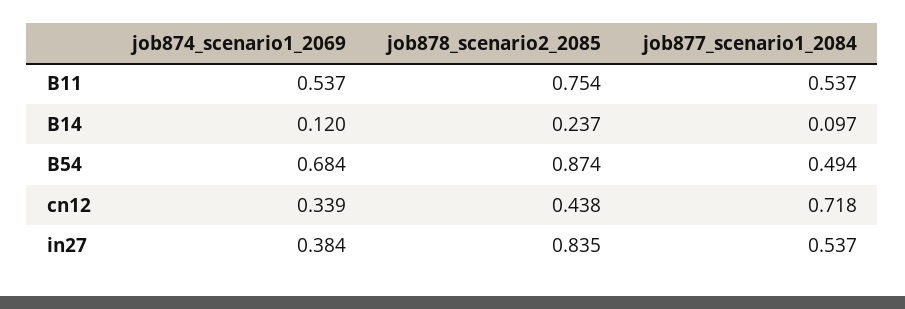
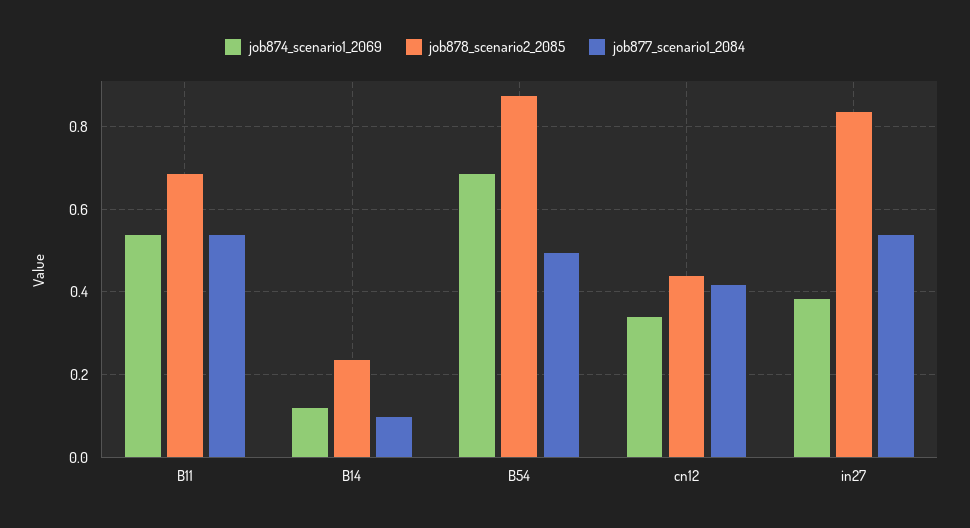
  {
    "job874_scenario1_2069": {
      "B11": 0.537,
      "B14": 0.12,
      "B54": 0.684,
      "cn12": 0.339,
      "in27": 0.384
    },
    "job878_scenario2_2085": {
-     "B11": 0.754,
+     "B11": 0.68,
      "B14": 0.237,
      "B54": 0.874,
      "cn12": 0.438,
      "in27": 0.835
    },
    "job877_scenario1_2084": {
      "B11": 0.537,
      "B14": 0.097,
      "B54": 0.494,
-     "cn12": 0.718,
+     "cn12": 0.42,
      "in27": 0.537
    }
  }

